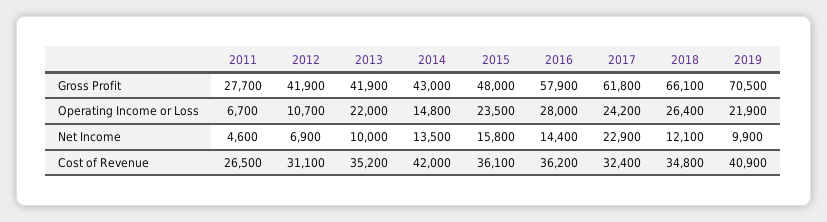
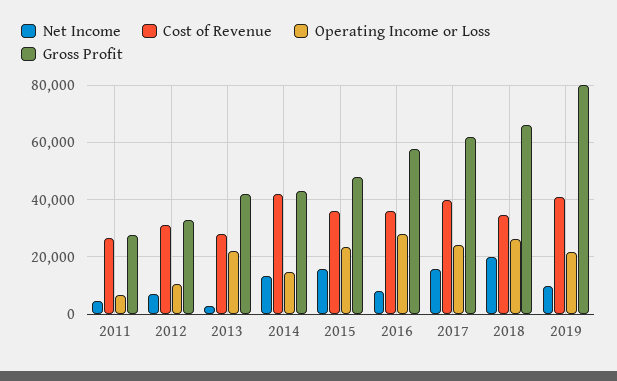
  {
    "Gross Profit": {
      "2011": 27700,
-     "2012": 41900,
+     "2012": 32500,
      "2013": 41900,
      "2014": 43000,
      "2015": 48000,
      "2016": 57900,
      "2017": 61800,
      "2018": 66100,
-     "2019": 70500
+     "2019": 80000
    },
    "Operating Income or Loss": {
      "2011": 6700,
      "2012": 10700,
      "2013": 22000,
      "2014": 14800,
      "2015": 23500,
      "2016": 28000,
      "2017": 24200,
      "2018": 26400,
      "2019": 21900
    },
    "Net Income": {
      "2011": 4600,
      "2012": 6900,
-     "2013": 10000,
+     "2013": 2500,
      "2014": 13500,
      "2015": 15800,
-     "2016": 14400,
+     "2016": 7500,
-     "2017": 22900,
+     "2017": 15000,
-     "2018": 12100,
+     "2018": 20000,
      "2019": 9900
    },
    "Cost of Revenue": {
      "2011": 26500,
      "2012": 31100,
-     "2013": 35200,
+     "2013": 27500,
      "2014": 42000,
      "2015": 36100,
      "2016": 36200,
-     "2017": 32400,
+     "2017": 40000,
      "2018": 34800,
      "2019": 40900
    }
  }

